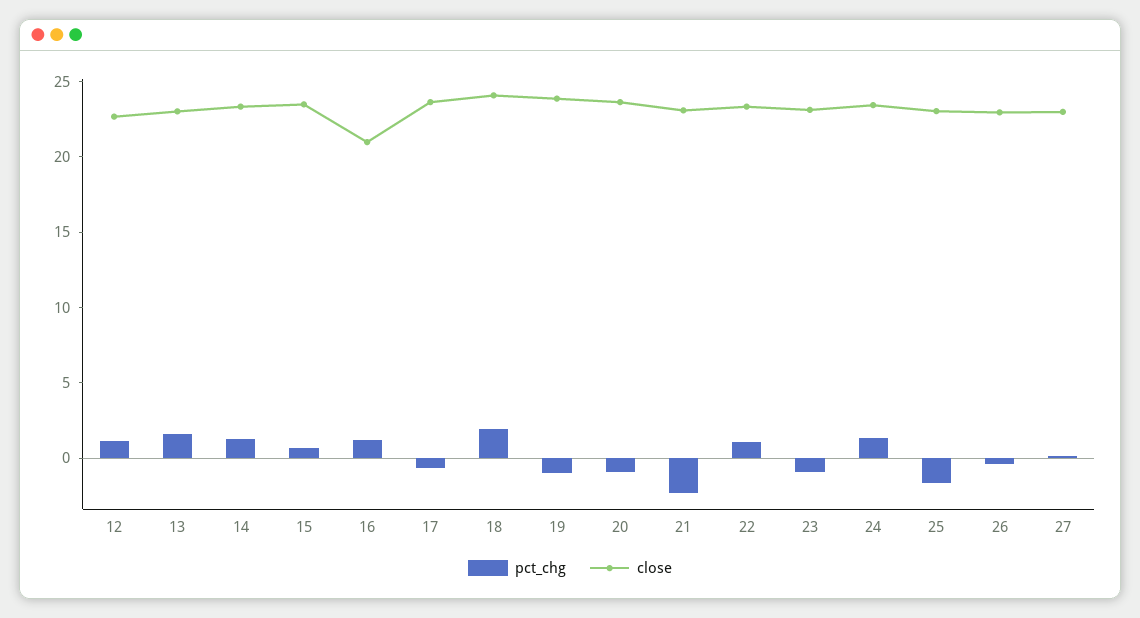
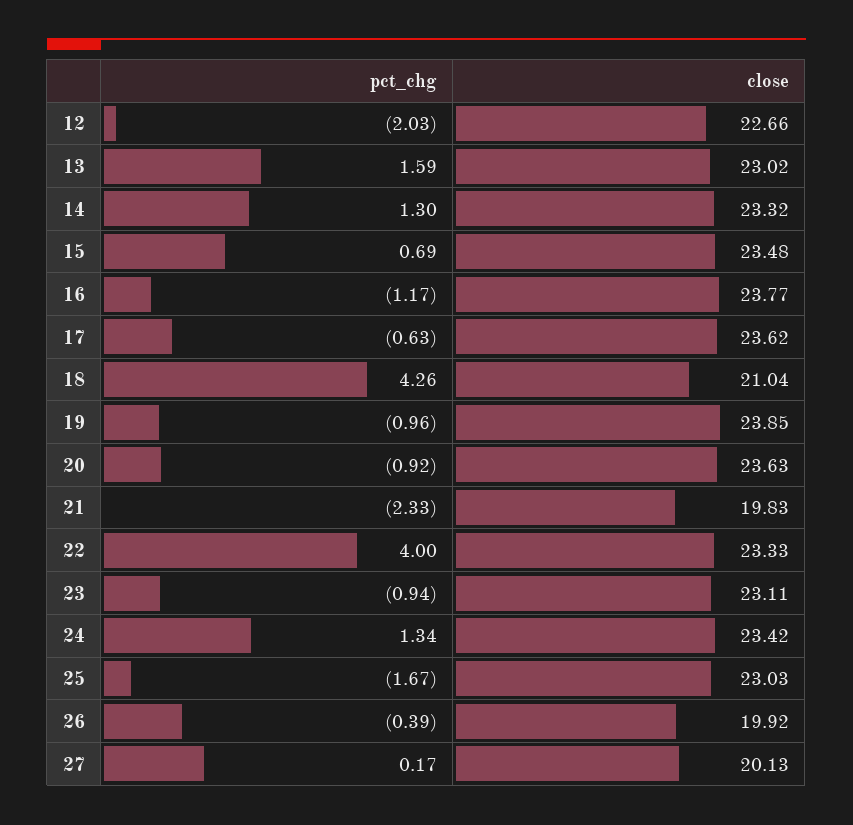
  {
    "pct_chg": {
-     "12": 1,
+     "12": -2.03,
      "13": 1.59,
      "14": 1.3,
      "15": 0.69,
-     "16": 1,
+     "16": -1.17,
      "17": -0.63,
-     "18": 2,
+     "18": 4.26,
      "19": -0.96,
      "20": -0.92,
      "21": -2.33,
-     "22": 1,
+     "22": 4,
      "23": -0.94,
      "24": 1.34,
      "25": -1.67,
      "26": -0.39,
      "27": 0.17
    },
    "close": {
      "12": 22.66,
      "13": 23.02,
      "14": 23.32,
      "15": 23.48,
-     "16": 21,
+     "16": 23.77,
      "17": 23.62,
-     "18": 24,
+     "18": 21.04,
      "19": 23.85,
      "20": 23.63,
-     "21": 23,
+     "21": 19.83,
      "22": 23.33,
      "23": 23.11,
      "24": 23.42,
      "25": 23.03,
-     "26": 23,
+     "26": 19.92,
-     "27": 23
+     "27": 20.13
    }
  }

